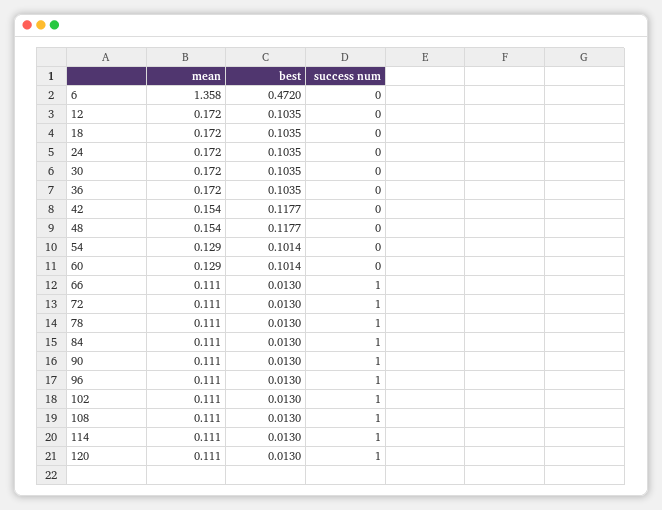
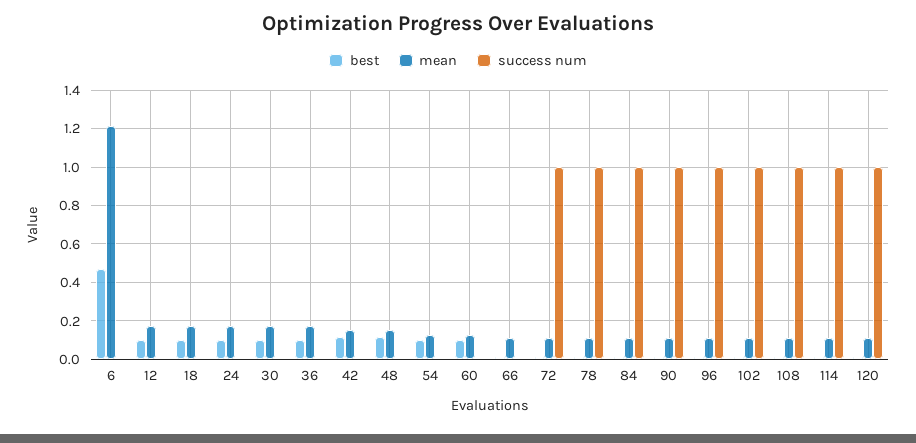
  {
    "mean": {
-     "6": 1.358,
+     "6": 1.2,
      "12": 0.172,
      "18": 0.172,
      "24": 0.172,
      "30": 0.172,
      "36": 0.172,
      "42": 0.154,
      "48": 0.154,
      "54": 0.129,
      "60": 0.129,
      "66": 0.111,
      "72": 0.111,
      "78": 0.111,
      "84": 0.111,
      "90": 0.111,
      "96": 0.111,
      "102": 0.111,
      "108": 0.111,
      "114": 0.111,
      "120": 0.111
    },
    "best": {
      "6": 0.472,
      "12": 0.1035,
      "18": 0.1035,
      "24": 0.1035,
      "30": 0.1035,
      "36": 0.1035,
      "42": 0.1177,
      "48": 0.1177,
      "54": 0.1014,
      "60": 0.1014,
      "66": 0.013,
      "72": 0.013,
      "78": 0.013,
      "84": 0.013,
      "90": 0.013,
      "96": 0.013,
      "102": 0.013,
      "108": 0.013,
      "114": 0.013,
      "120": 0.013
    },
    "success num": {
      "6": 0,
      "12": 0,
      "18": 0,
      "24": 0,
      "30": 0,
      "36": 0,
      "42": 0,
      "48": 0,
      "54": 0,
      "60": 0,
-     "66": 1,
+     "66": 0,
      "72": 1,
      "78": 1,
      "84": 1,
      "90": 1,
      "96": 1,
      "102": 1,
      "108": 1,
      "114": 1,
      "120": 1
    }
  }

